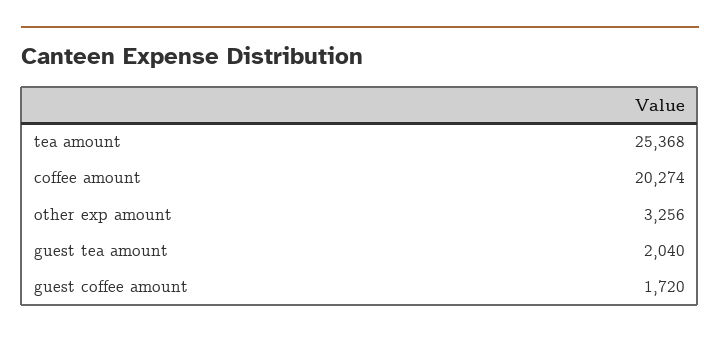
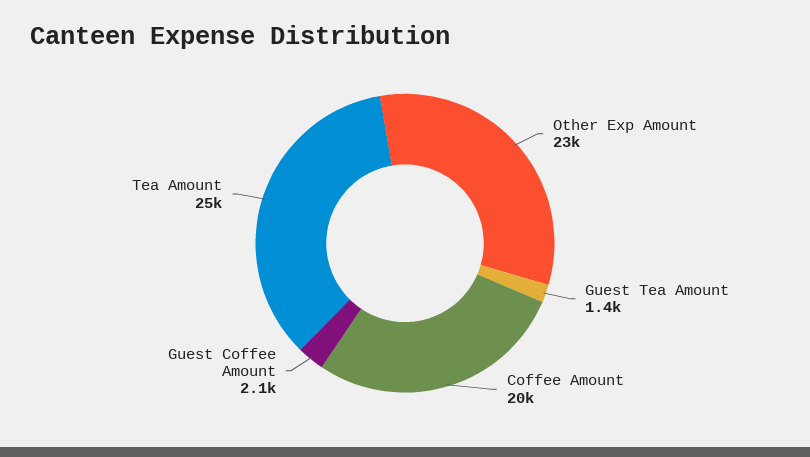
  {
    "tea amount": 25368,
    "coffee amount": 20274,
-   "other exp amount": 3256,
+   "other exp amount": 23000,
-   "guest tea amount": 2040,
+   "guest tea amount": 1400,
-   "guest coffee amount": 1720
+   "guest coffee amount": 2100
  }

